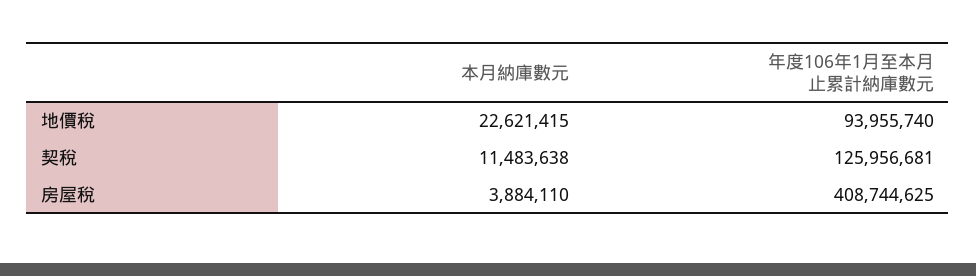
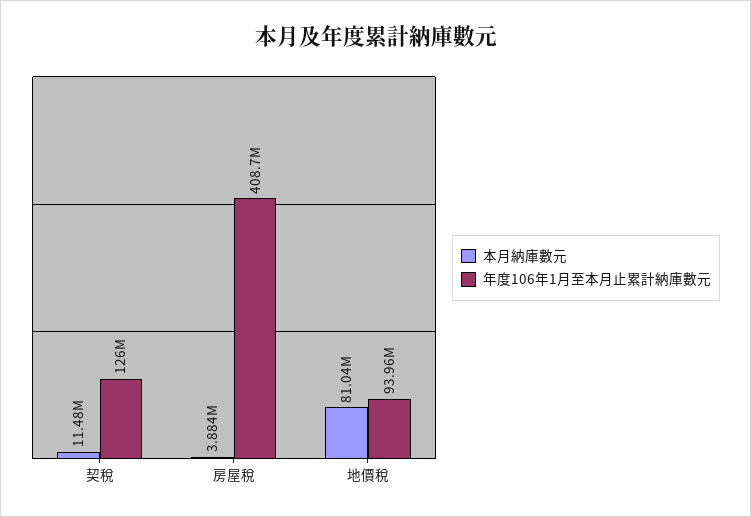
  {
    "本月納庫數元": {
-     "地價稅": 22621415,
+     "地價稅": 81040000,
      "契稅": 11483638,
      "房屋稅": 3884110
    },
    "年度106年1月至本月止累計納庫數元": {
      "地價稅": 93955740,
      "契稅": 125956681,
      "房屋稅": 408744625
    }
  }

